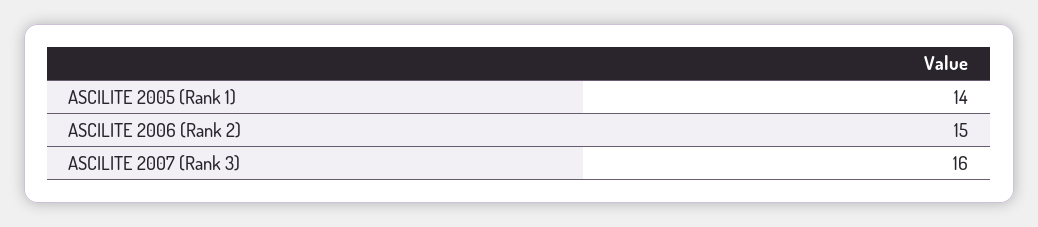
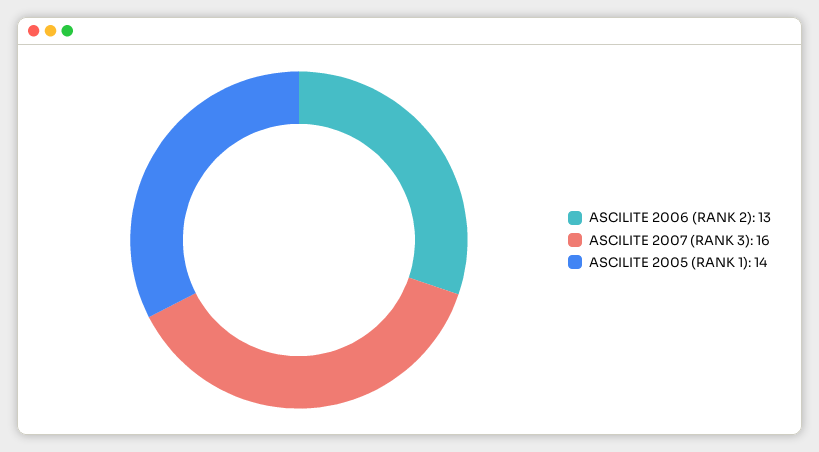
  {
    "ASCILITE 2005 (Rank 1)": 14,
-   "ASCILITE 2006 (Rank 2)": 15,
+   "ASCILITE 2006 (Rank 2)": 13,
    "ASCILITE 2007 (Rank 3)": 16
  }

